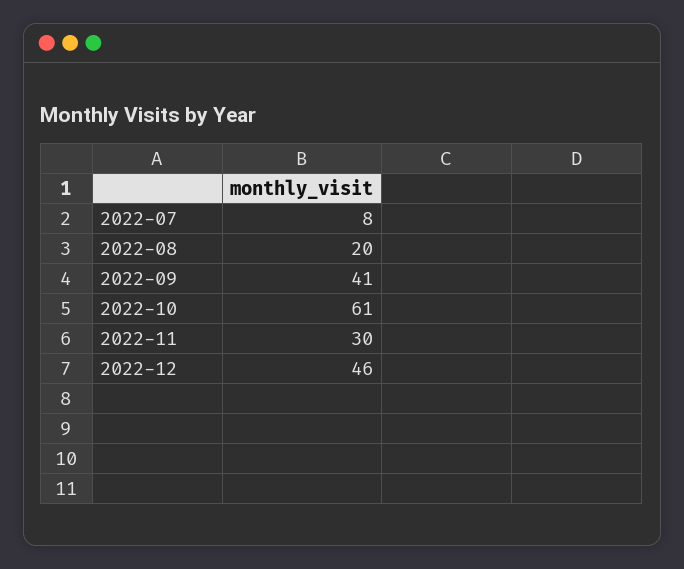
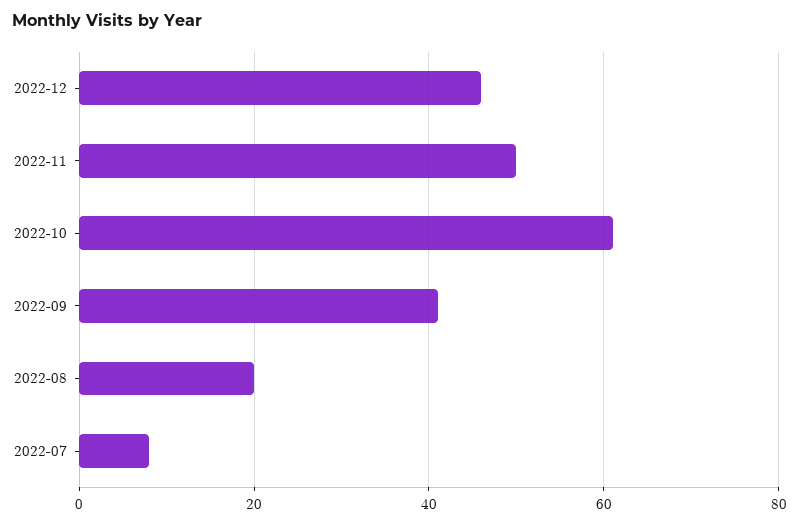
  {
    "2022-07": 8,
    "2022-08": 20,
    "2022-09": 41,
    "2022-10": 61,
-   "2022-11": 30,
+   "2022-11": 50,
    "2022-12": 46
  }

